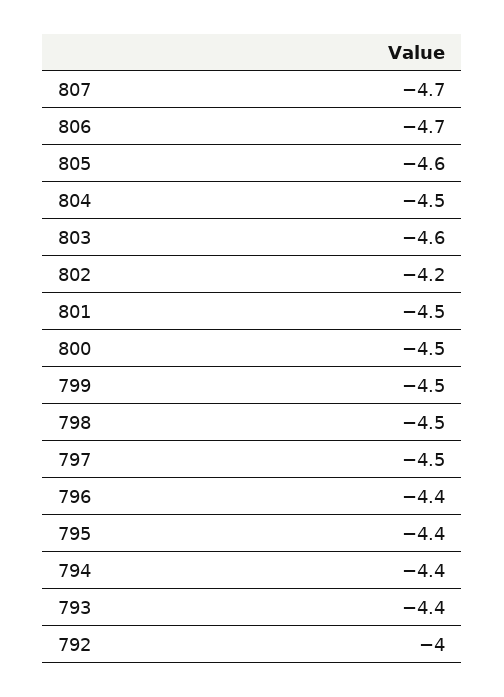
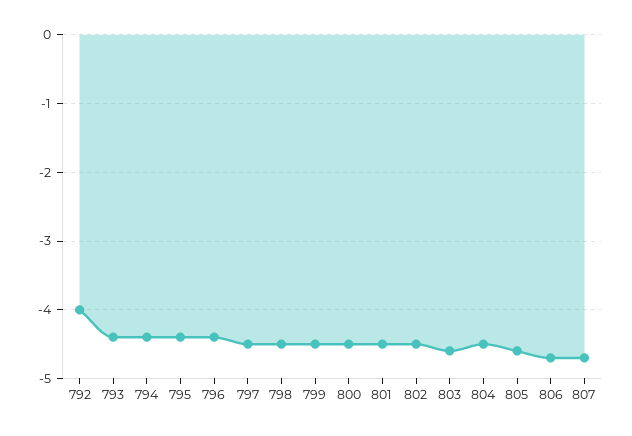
  {
    "807": -4.7,
    "806": -4.7,
    "805": -4.6,
    "804": -4.5,
    "803": -4.6,
-   "802": -4.2,
+   "802": -4.5,
    "801": -4.5,
    "800": -4.5,
    "799": -4.5,
    "798": -4.5,
    "797": -4.5,
    "796": -4.4,
    "795": -4.4,
    "794": -4.4,
    "793": -4.4,
    "792": -4
  }

